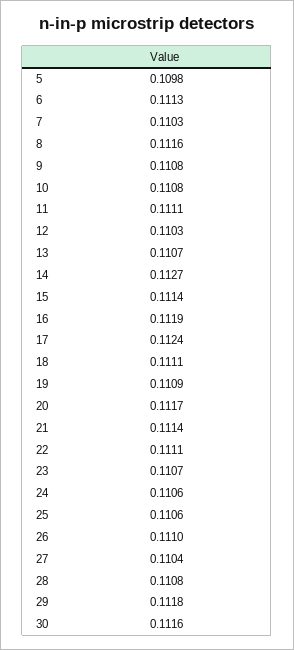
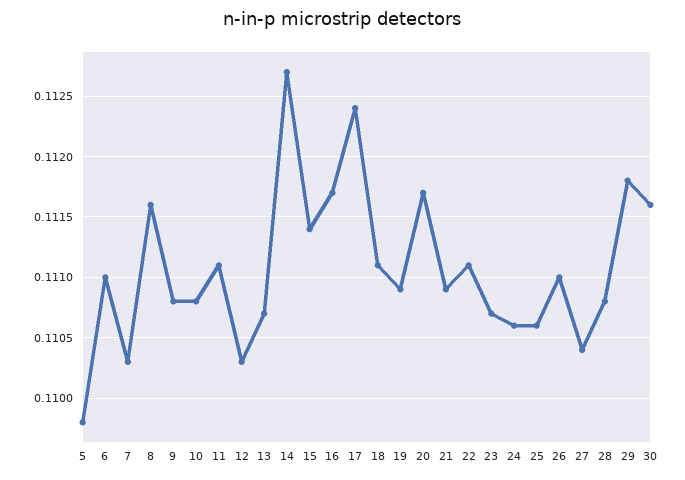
  {
    "5": 0.1098,
-   "6": 0.1113,
+   "6": 0.111,
    "7": 0.1103,
    "8": 0.1116,
    "9": 0.1108,
    "10": 0.1108,
    "11": 0.1111,
    "12": 0.1103,
    "13": 0.1107,
    "14": 0.1127,
    "15": 0.1114,
-   "16": 0.1119,
+   "16": 0.1117,
    "17": 0.1124,
    "18": 0.1111,
    "19": 0.1109,
    "20": 0.1117,
-   "21": 0.1114,
+   "21": 0.1109,
    "22": 0.1111,
    "23": 0.1107,
    "24": 0.1106,
    "25": 0.1106,
    "26": 0.111,
    "27": 0.1104,
    "28": 0.1108,
    "29": 0.1118,
    "30": 0.1116
  }

